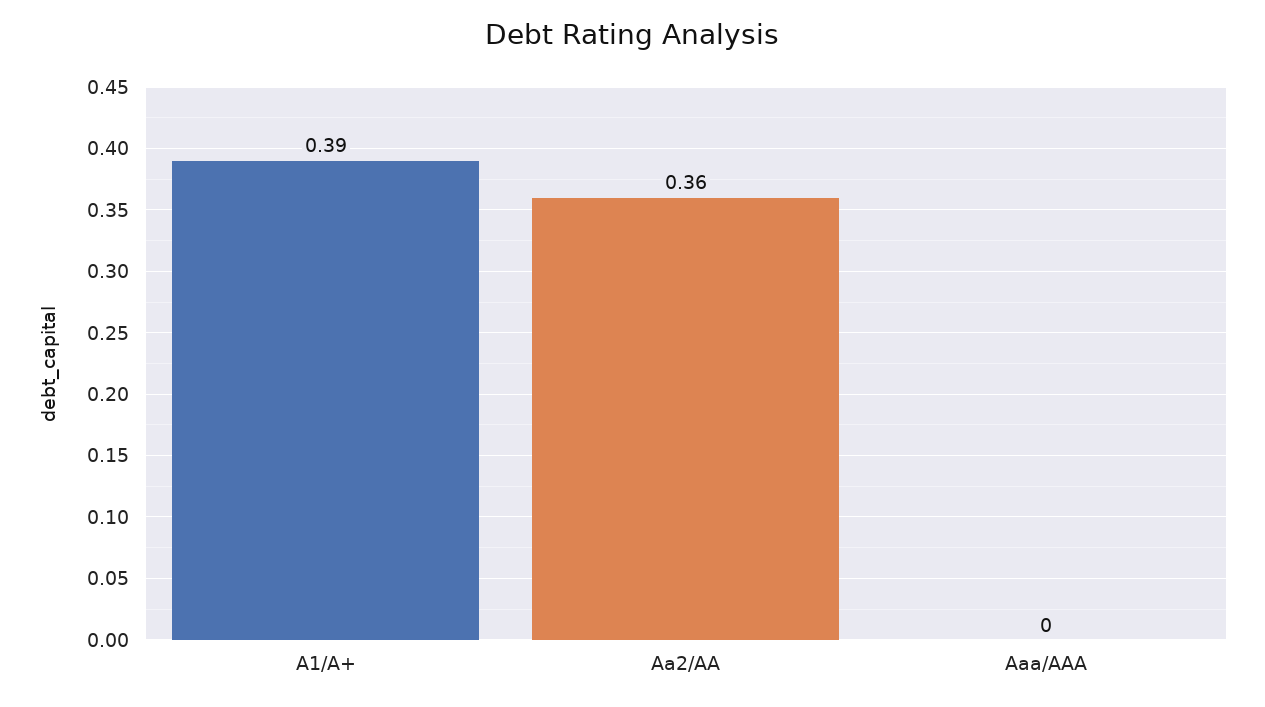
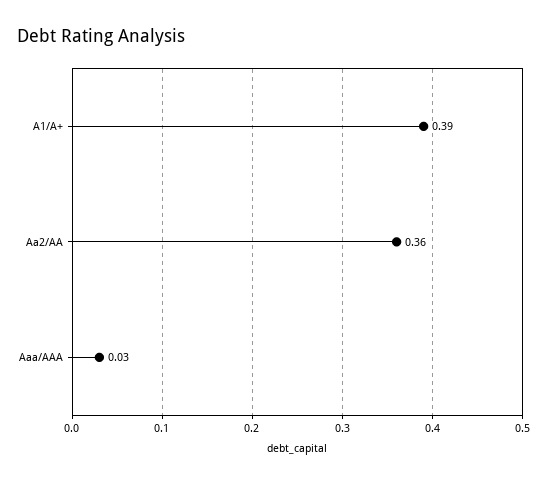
  {
    "A1/A+": 0.39,
    "Aa2/AA": 0.36,
-   "Aaa/AAA": 0
+   "Aaa/AAA": 0.03
  }

